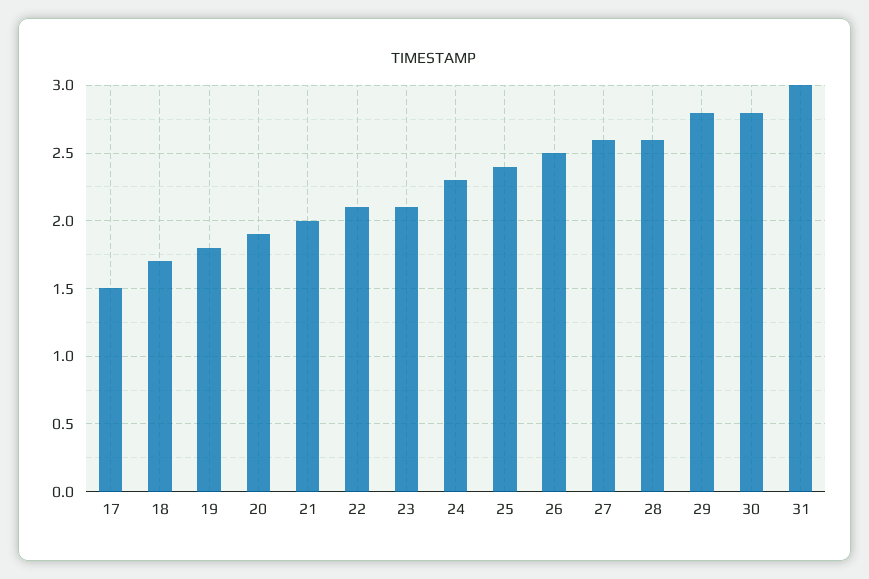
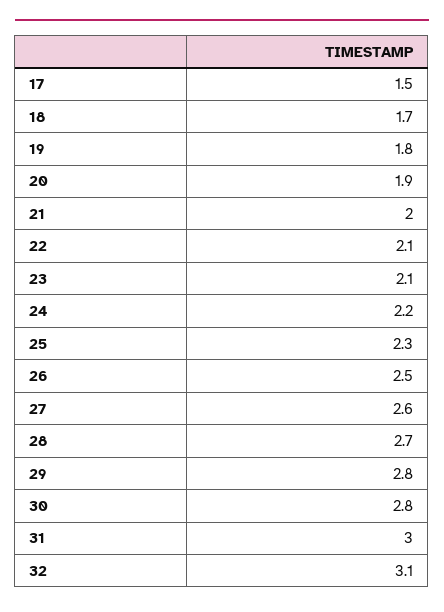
  {
    "17": 1.5,
    "18": 1.7,
    "19": 1.8,
    "20": 1.9,
    "21": 2,
    "22": 2.1,
    "23": 2.1,
-   "24": 2.3,
+   "24": 2.2,
-   "25": 2.4,
+   "25": 2.3,
    "26": 2.5,
    "27": 2.6,
-   "28": 2.6,
+   "28": 2.7,
    "29": 2.8,
    "30": 2.8,
-   "31": 3
+   "31": 3,
+   "32": 3.1
  }

